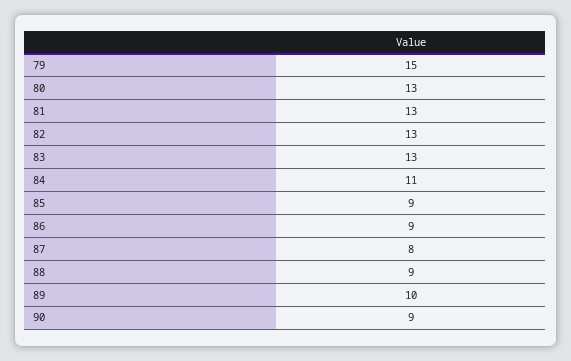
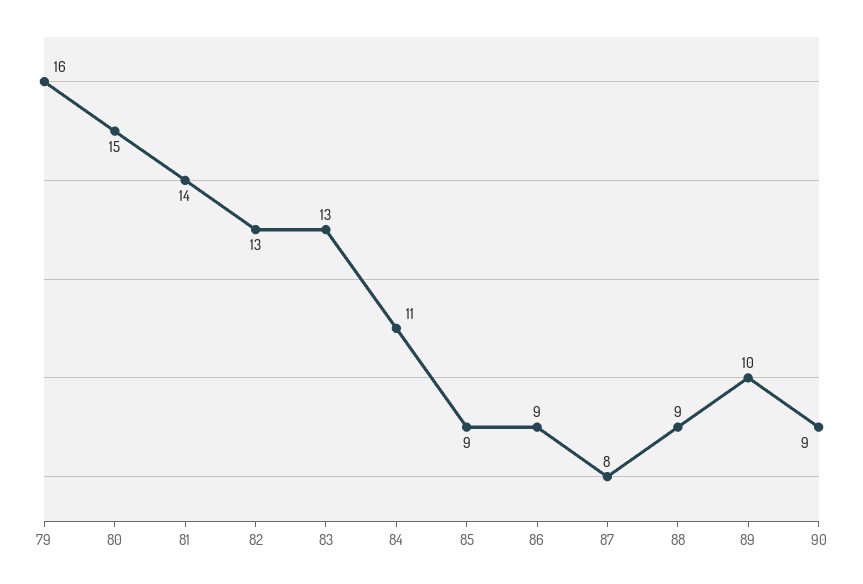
  {
-   "79": 15,
+   "79": 16,
-   "80": 13,
+   "80": 15,
-   "81": 13,
+   "81": 14,
    "82": 13,
    "83": 13,
    "84": 11,
    "85": 9,
    "86": 9,
    "87": 8,
    "88": 9,
    "89": 10,
    "90": 9
  }

